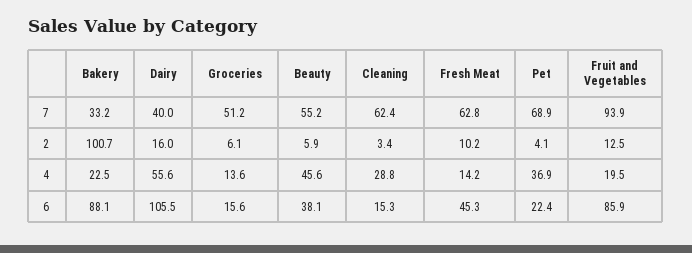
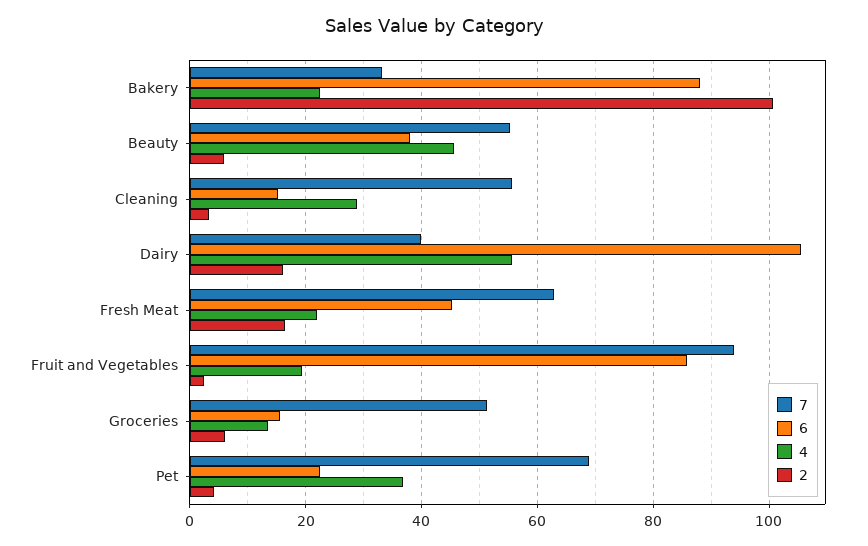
  {
    "7": {
      "Bakery": 33.2,
      "Dairy": 40,
      "Groceries": 51.2,
      "Beauty": 55.2,
-     "Cleaning": 62.4,
+     "Cleaning": 56,
      "Fresh Meat": 62.8,
      "Pet": 68.9,
      "Fruit and Vegetables": 93.9
    },
    "2": {
      "Bakery": 100.7,
      "Dairy": 16,
      "Groceries": 6.1,
      "Beauty": 5.9,
      "Cleaning": 3.4,
-     "Fresh Meat": 10.2,
+     "Fresh Meat": 16,
      "Pet": 4.1,
-     "Fruit and Vegetables": 12.5
+     "Fruit and Vegetables": 2
    },
    "4": {
      "Bakery": 22.5,
      "Dairy": 55.6,
      "Groceries": 13.6,
      "Beauty": 45.6,
      "Cleaning": 28.8,
-     "Fresh Meat": 14.2,
+     "Fresh Meat": 22,
      "Pet": 36.9,
      "Fruit and Vegetables": 19.5
    },
    "6": {
      "Bakery": 88.1,
      "Dairy": 105.5,
      "Groceries": 15.6,
      "Beauty": 38.1,
      "Cleaning": 15.3,
      "Fresh Meat": 45.3,
      "Pet": 22.4,
      "Fruit and Vegetables": 85.9
    }
  }

